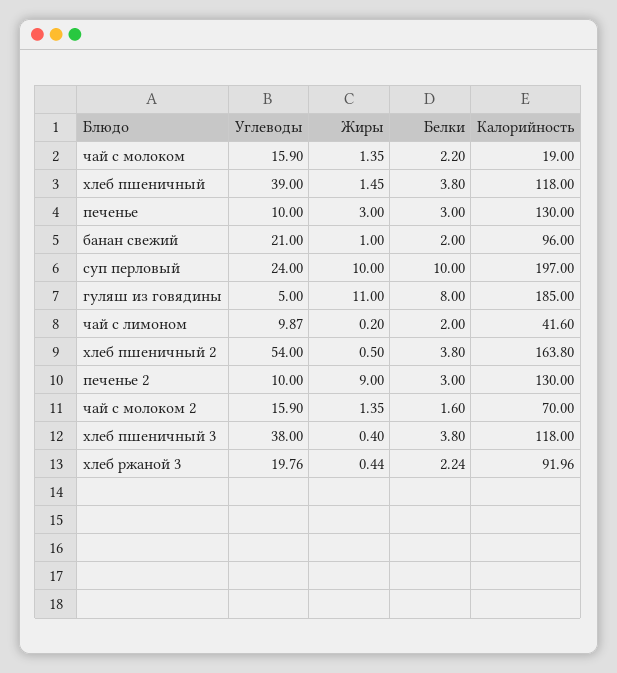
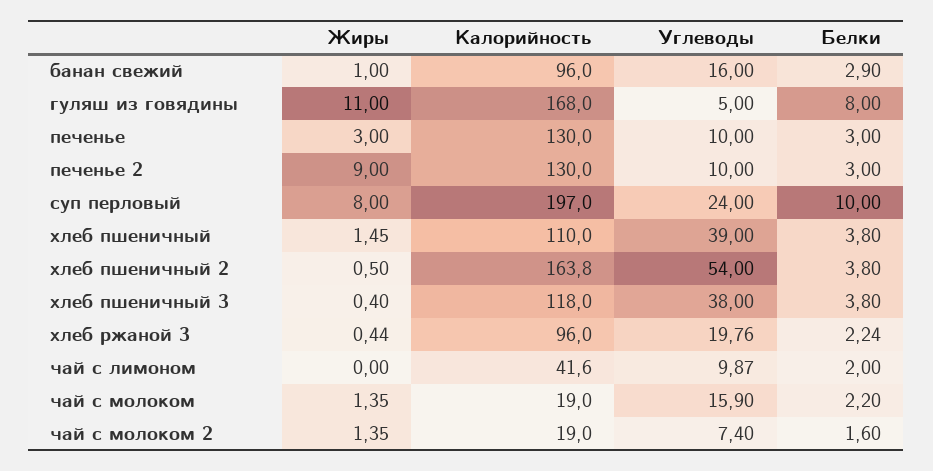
  {
    "Углеводы": {
      "чай с молоком": 15.9,
      "хлеб пшеничный": 39,
      "печенье": 10,
-     "банан свежий": 21,
+     "банан свежий": 16,
      "суп перловый": 24,
      "гуляш из говядины": 5,
      "чай с лимоном": 9.87,
      "хлеб пшеничный 2": 54,
      "печенье 2": 10,
-     "чай с молоком 2": 15.9,
+     "чай с молоком 2": 7.4,
      "хлеб пшеничный 3": 38,
      "хлеб ржаной 3": 19.76
    },
    "Жиры": {
      "чай с молоком": 1.35,
      "хлеб пшеничный": 1.45,
      "печенье": 3,
      "банан свежий": 1,
-     "суп перловый": 10,
+     "суп перловый": 8,
      "гуляш из говядины": 11,
-     "чай с лимоном": 0.2,
+     "чай с лимоном": 0,
      "хлеб пшеничный 2": 0.5,
      "печенье 2": 9,
      "чай с молоком 2": 1.35,
      "хлеб пшеничный 3": 0.4,
      "хлеб ржаной 3": 0.44
    },
    "Белки": {
      "чай с молоком": 2.2,
      "хлеб пшеничный": 3.8,
      "печенье": 3,
-     "банан свежий": 2,
+     "банан свежий": 2.9,
      "суп перловый": 10,
      "гуляш из говядины": 8,
      "чай с лимоном": 2,
      "хлеб пшеничный 2": 3.8,
      "печенье 2": 3,
      "чай с молоком 2": 1.6,
      "хлеб пшеничный 3": 3.8,
      "хлеб ржаной 3": 2.24
    },
    "Калорийность": {
      "чай с молоком": 19,
-     "хлеб пшеничный": 118,
+     "хлеб пшеничный": 110,
      "печенье": 130,
      "банан свежий": 96,
      "суп перловый": 197,
-     "гуляш из говядины": 185,
+     "гуляш из говядины": 168,
      "чай с лимоном": 41.6,
      "хлеб пшеничный 2": 163.8,
      "печенье 2": 130,
-     "чай с молоком 2": 70,
+     "чай с молоком 2": 19,
      "хлеб пшеничный 3": 118,
-     "хлеб ржаной 3": 91.96
+     "хлеб ржаной 3": 96
    }
  }

